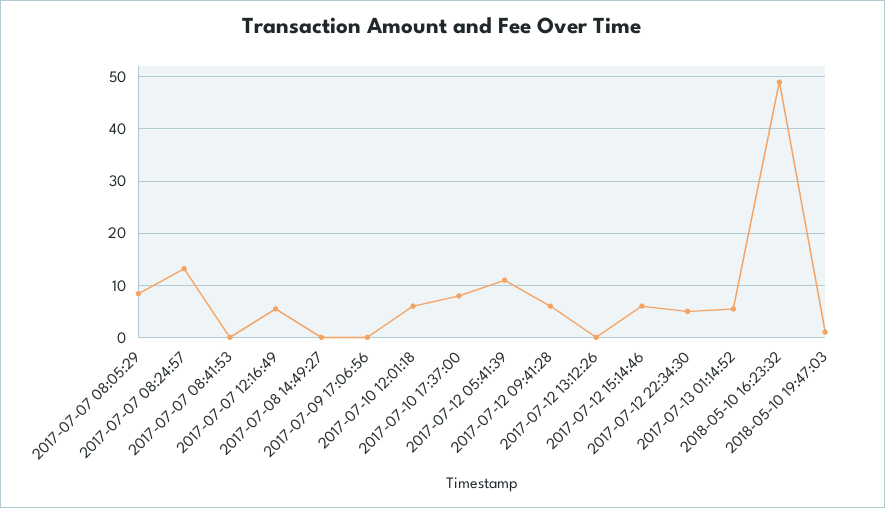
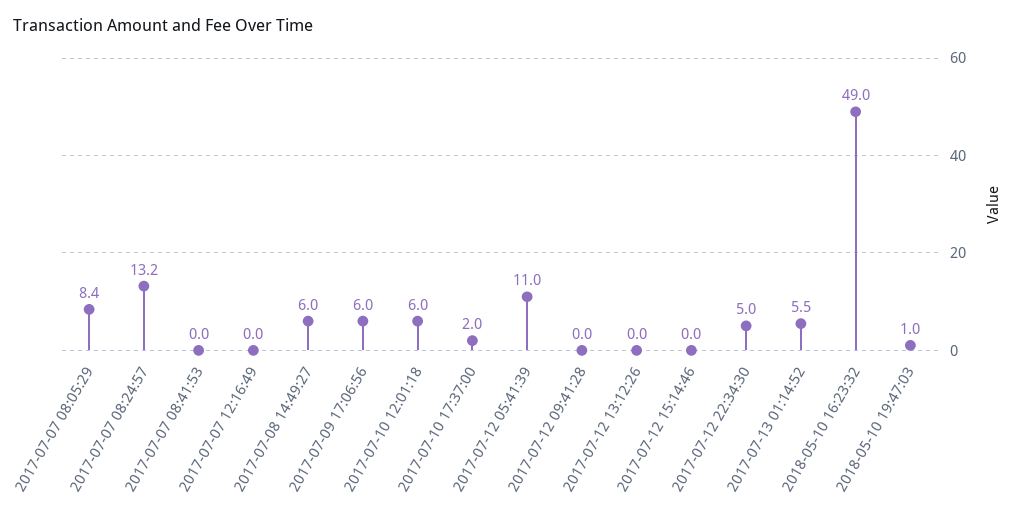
  {
    "2017-07-07 08:05:29": 8.4,
    "2017-07-07 08:24:57": 13.2,
    "2017-07-07 08:41:53": 0,
-   "2017-07-07 12:16:49": 6,
+   "2017-07-07 12:16:49": 0,
-   "2017-07-08 14:49:27": 0,
+   "2017-07-08 14:49:27": 6,
-   "2017-07-09 17:06:56": 0,
+   "2017-07-09 17:06:56": 6,
    "2017-07-10 12:01:18": 6,
-   "2017-07-10 17:37:00": 8,
+   "2017-07-10 17:37:00": 2,
    "2017-07-12 05:41:39": 11,
-   "2017-07-12 09:41:28": 6,
+   "2017-07-12 09:41:28": 0,
    "2017-07-12 13:12:26": 0,
-   "2017-07-12 15:14:46": 6,
+   "2017-07-12 15:14:46": 0,
    "2017-07-12 22:34:30": 5,
    "2017-07-13 01:14:52": 5.5,
    "2018-05-10 16:23:32": 49,
    "2018-05-10 19:47:03": 1
  }

